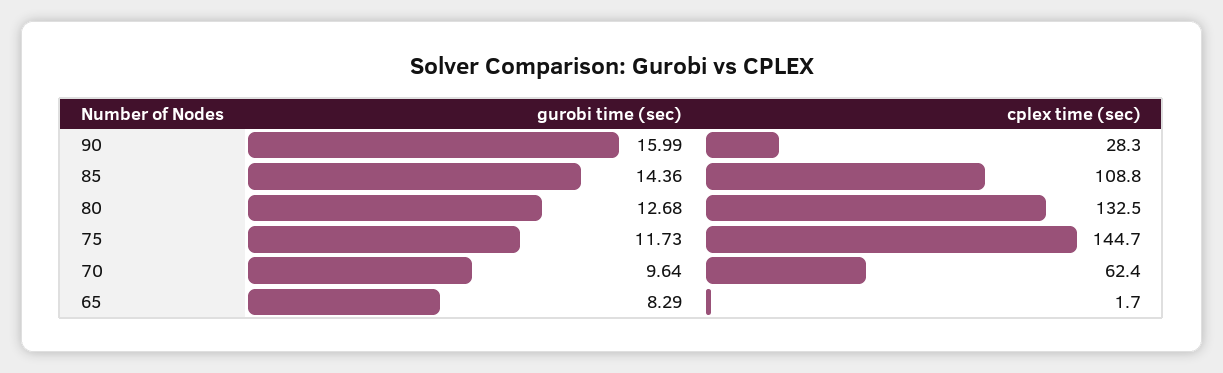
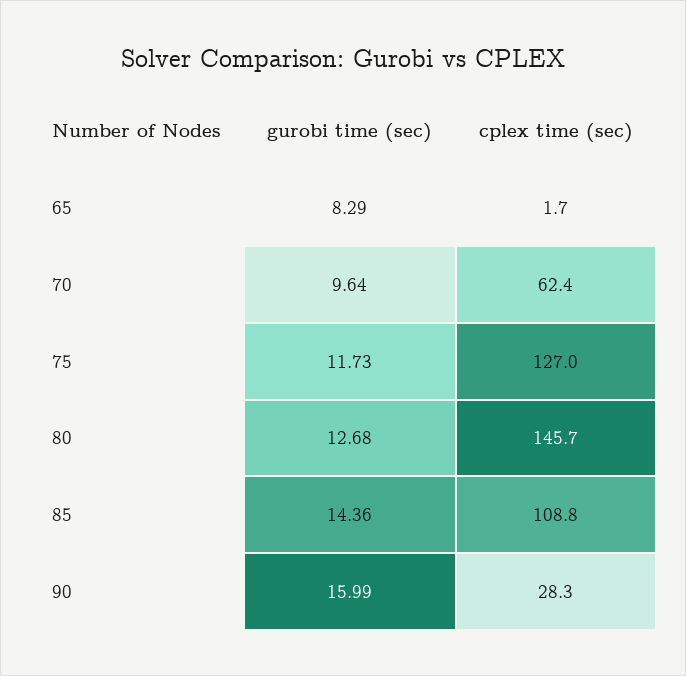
  {
    "gurobi time (sec)": {
      "90": 15.99,
      "85": 14.36,
      "80": 12.68,
      "75": 11.73,
      "70": 9.64,
      "65": 8.29
    },
    "cplex time (sec)": {
      "90": 28.3,
      "85": 108.8,
-     "80": 132.5,
+     "80": 145.7,
-     "75": 144.7,
+     "75": 127,
      "70": 62.4,
      "65": 1.7
    }
  }

